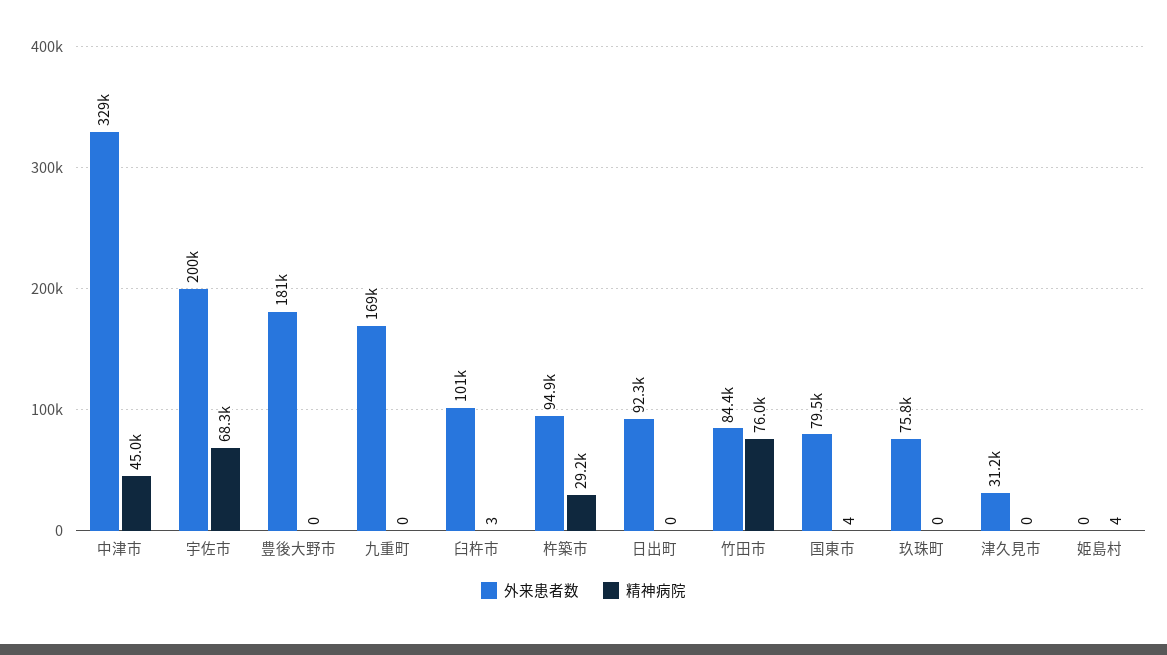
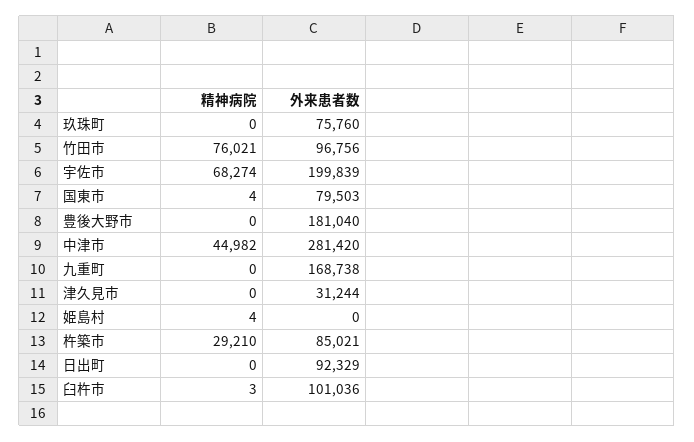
  {
    "外来患者数": {
-     "中津市": 329000,
+     "中津市": 281420,
      "宇佐市": 199839,
      "豊後大野市": 181040,
      "九重町": 168738,
      "臼杵市": 101036,
-     "杵築市": 94900,
+     "杵築市": 85021,
      "日出町": 92329,
-     "竹田市": 84400,
+     "竹田市": 96756,
      "国東市": 79503,
      "玖珠町": 75760,
      "津久見市": 31244,
      "姫島村": 0
    },
    "精神病院": {
      "中津市": 44982,
      "宇佐市": 68274,
      "豊後大野市": 0,
      "九重町": 0,
      "臼杵市": 3,
      "杵築市": 29210,
      "日出町": 0,
      "竹田市": 76021,
      "国東市": 4,
      "玖珠町": 0,
      "津久見市": 0,
      "姫島村": 4
    }
  }

